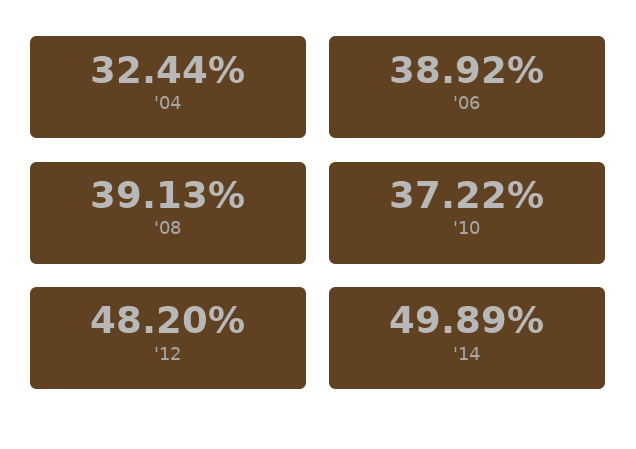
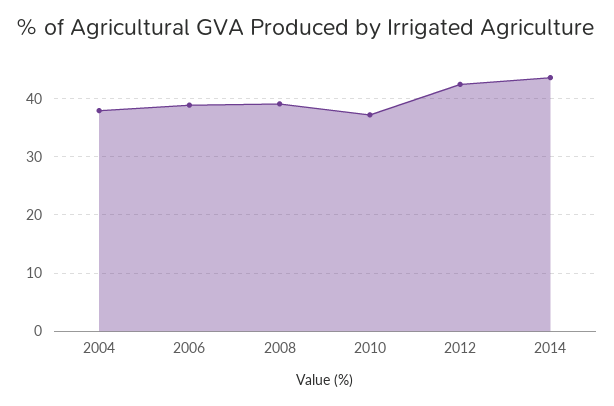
  {
-   "'04": 32.44,
+   "'04": 38,
    "'06": 38.92,
    "'08": 39.13,
    "'10": 37.22,
-   "'12": 48.2,
+   "'12": 42,
-   "'14": 49.89
+   "'14": 44
  }

